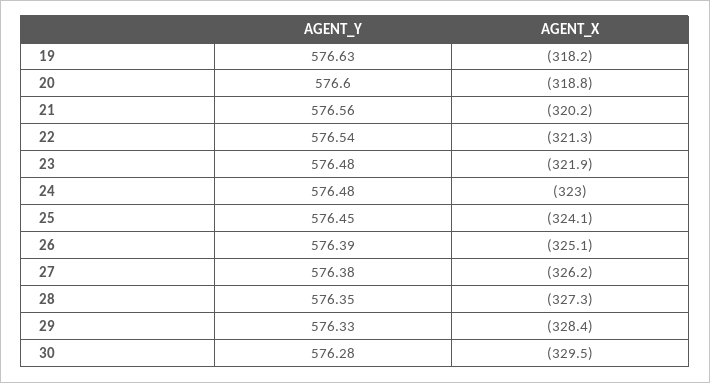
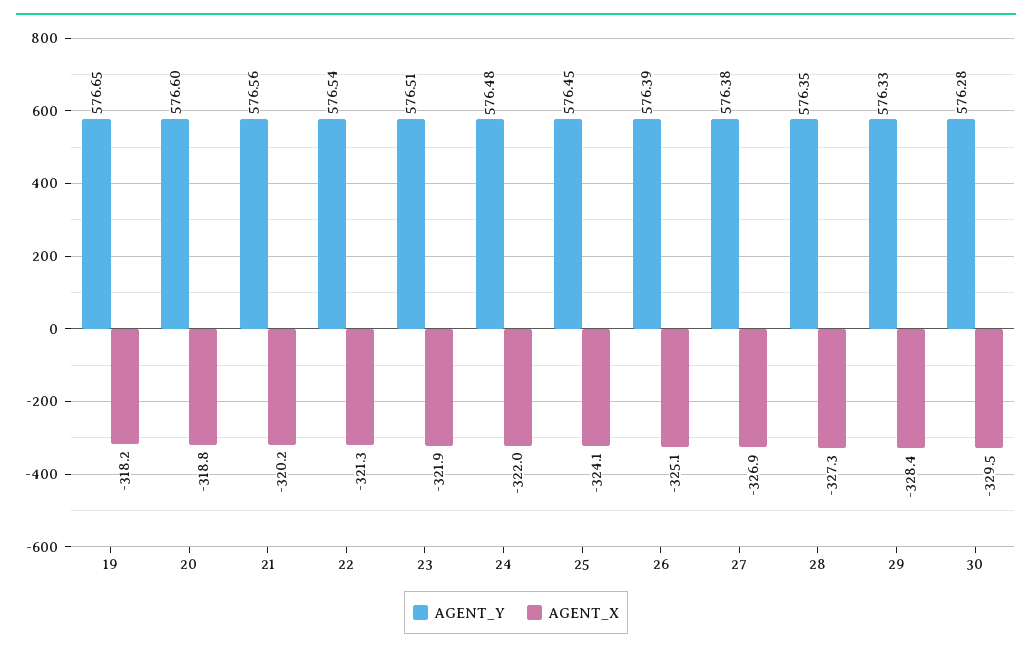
  {
    "AGENT_Y": {
-     "19": 576.63,
+     "19": 576.65,
      "20": 576.6,
      "21": 576.56,
      "22": 576.54,
-     "23": 576.48,
+     "23": 576.51,
      "24": 576.48,
      "25": 576.45,
      "26": 576.39,
      "27": 576.38,
      "28": 576.35,
      "29": 576.33,
      "30": 576.28
    },
    "AGENT_X": {
      "19": -318.2,
      "20": -318.8,
      "21": -320.2,
      "22": -321.3,
      "23": -321.9,
-     "24": -323,
+     "24": -322,
      "25": -324.1,
      "26": -325.1,
-     "27": -326.2,
+     "27": -326.9,
      "28": -327.3,
      "29": -328.4,
      "30": -329.5
    }
  }

